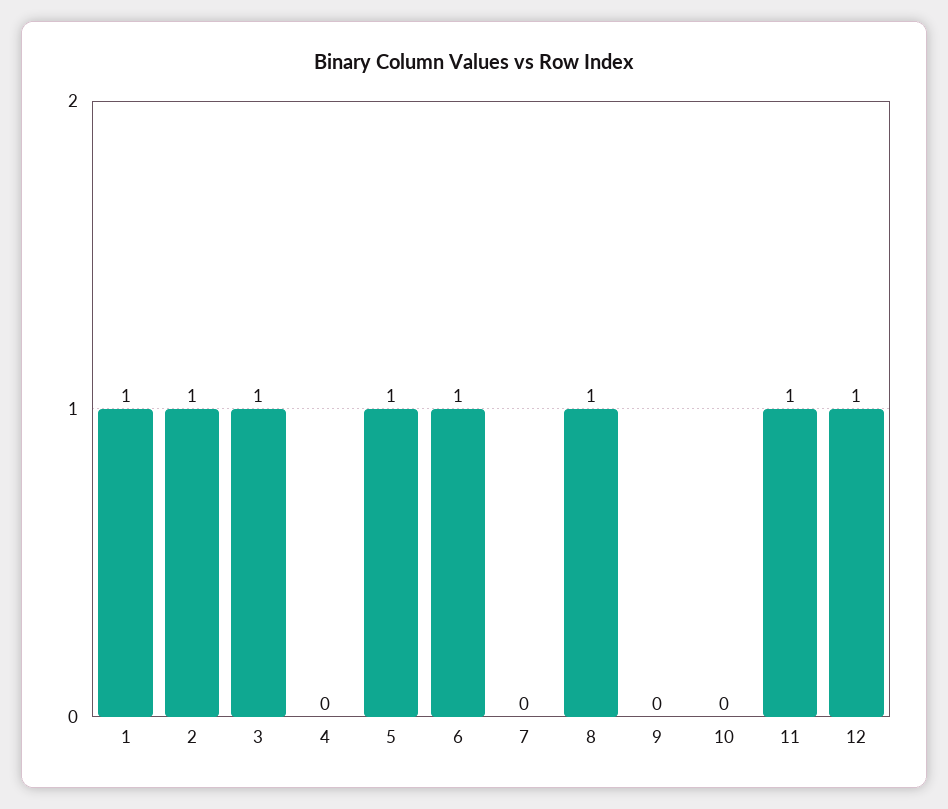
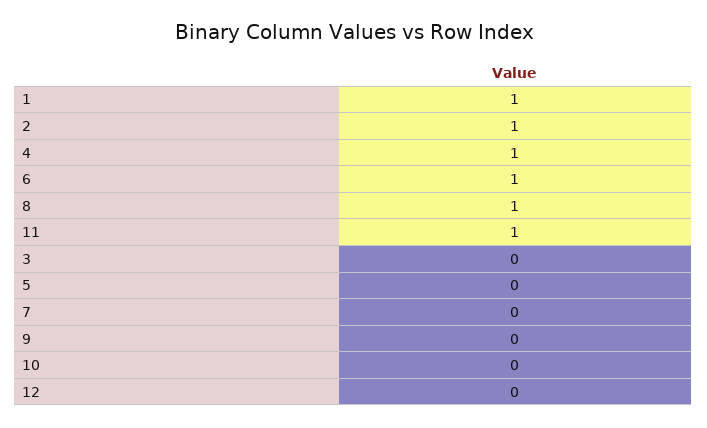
  {
    "1": 1,
    "2": 1,
-   "3": 1,
+   "3": 0,
-   "4": 0,
+   "4": 1,
-   "5": 1,
+   "5": 0,
    "6": 1,
    "7": 0,
    "8": 1,
    "9": 0,
    "10": 0,
    "11": 1,
-   "12": 1
+   "12": 0
  }

